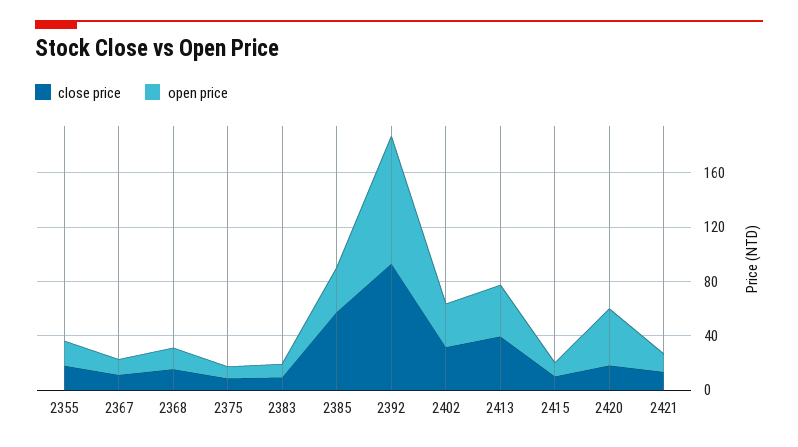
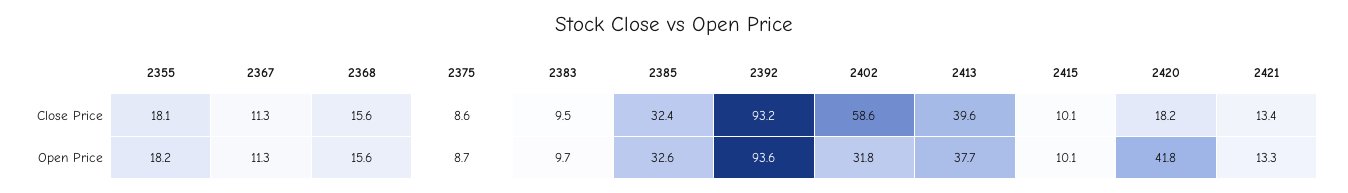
  {
    "close price": {
      "2355": 18.1,
      "2367": 11.3,
      "2368": 15.6,
      "2375": 8.6,
      "2383": 9.5,
-     "2385": 60,
+     "2385": 32.4,
      "2392": 93.2,
-     "2402": 30,
+     "2402": 58.6,
      "2413": 39.6,
      "2415": 10.1,
      "2420": 18.2,
      "2421": 13.4
    },
    "open price": {
      "2355": 18.2,
      "2367": 11.3,
      "2368": 15.6,
      "2375": 8.7,
      "2383": 9.7,
      "2385": 32.6,
      "2392": 93.6,
      "2402": 31.8,
      "2413": 37.7,
      "2415": 10.1,
      "2420": 41.8,
      "2421": 13.3
    }
  }

